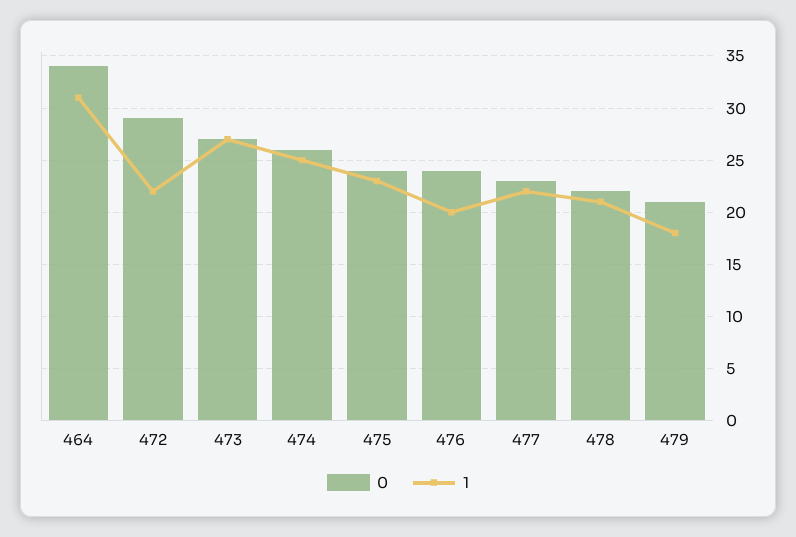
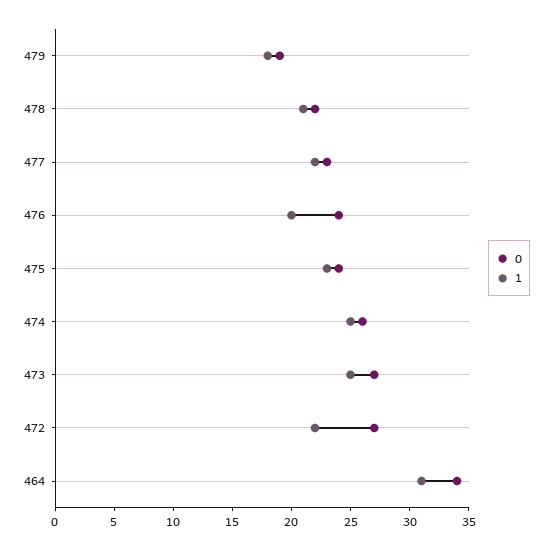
  {
    "0": {
      "464": 34,
-     "472": 29,
+     "472": 27,
      "473": 27,
      "474": 26,
      "475": 24,
      "476": 24,
      "477": 23,
      "478": 22,
-     "479": 21
+     "479": 19
    },
    "1": {
      "464": 31,
      "472": 22,
-     "473": 27,
+     "473": 25,
      "474": 25,
      "475": 23,
      "476": 20,
      "477": 22,
      "478": 21,
      "479": 18
    }
  }

